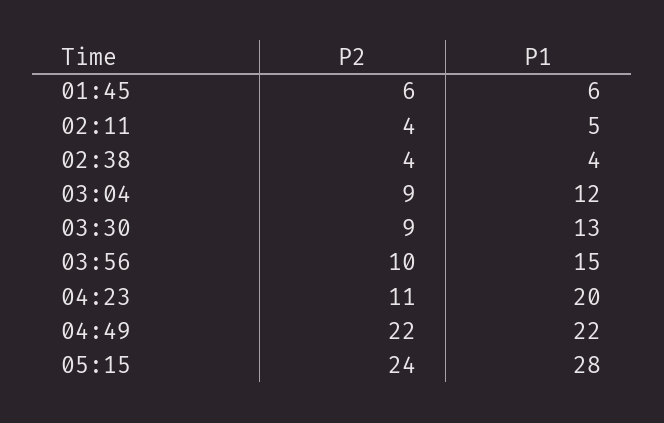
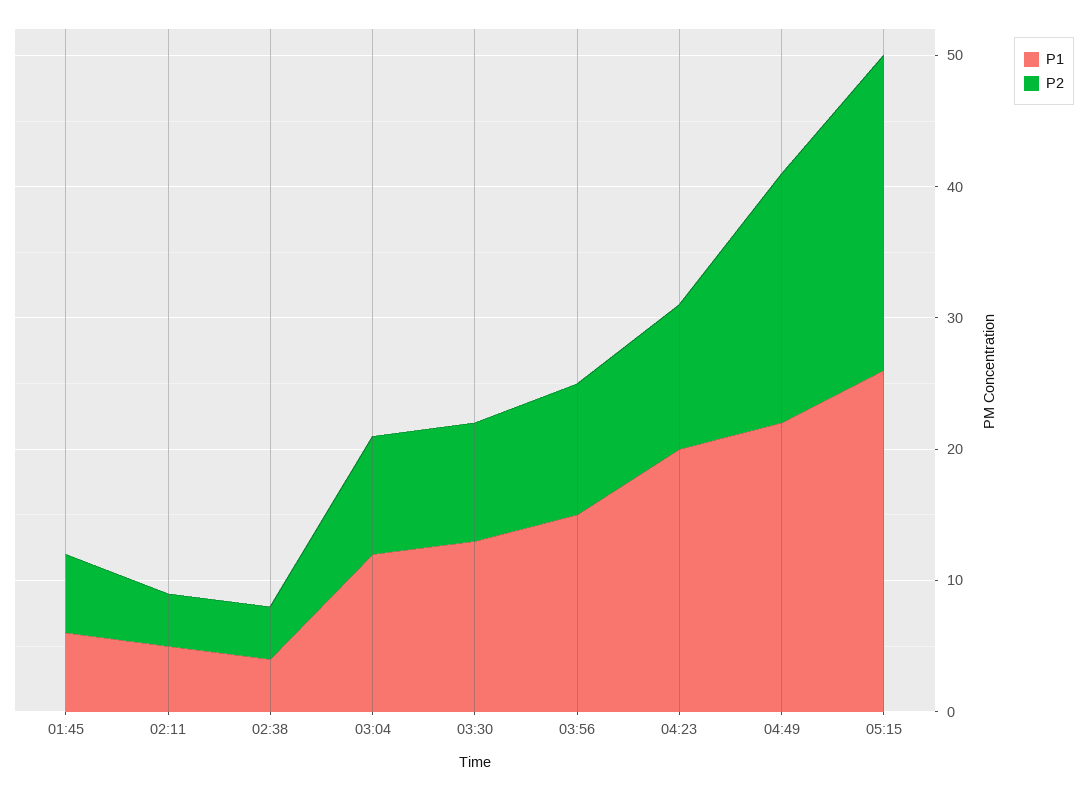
  {
    "P2": {
      "01:45": 6,
      "02:11": 4,
      "02:38": 4,
      "03:04": 9,
      "03:30": 9,
      "03:56": 10,
      "04:23": 11,
-     "04:49": 22,
+     "04:49": 19,
      "05:15": 24
    },
    "P1": {
      "01:45": 6,
      "02:11": 5,
      "02:38": 4,
      "03:04": 12,
      "03:30": 13,
      "03:56": 15,
      "04:23": 20,
      "04:49": 22,
-     "05:15": 28
+     "05:15": 26
    }
  }

